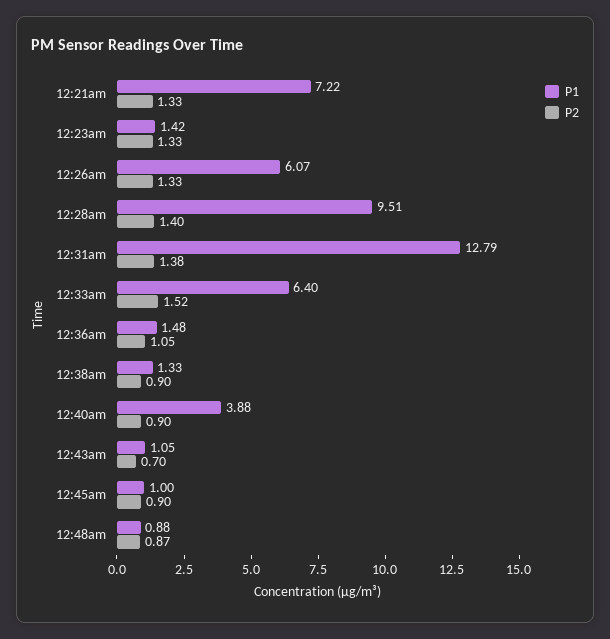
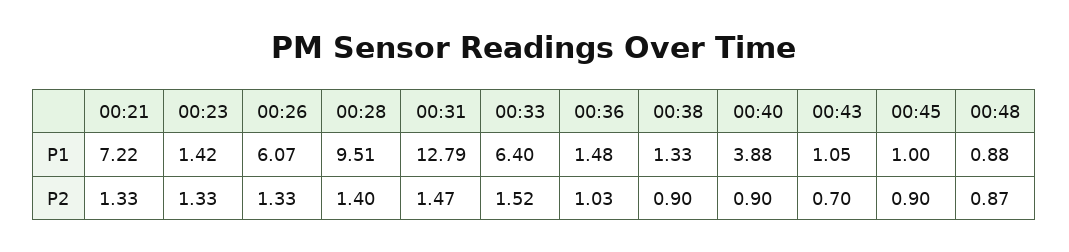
  {
    "P1": {
      "12:21am": 7.22,
      "12:23am": 1.42,
      "12:26am": 6.07,
      "12:28am": 9.51,
      "12:31am": 12.79,
      "12:33am": 6.4,
      "12:36am": 1.48,
      "12:38am": 1.33,
      "12:40am": 3.88,
      "12:43am": 1.05,
      "12:45am": 1,
      "12:48am": 0.88
    },
    "P2": {
      "12:21am": 1.33,
      "12:23am": 1.33,
      "12:26am": 1.33,
      "12:28am": 1.4,
-     "12:31am": 1.38,
+     "12:31am": 1.47,
      "12:33am": 1.52,
-     "12:36am": 1.05,
+     "12:36am": 1.03,
      "12:38am": 0.9,
      "12:40am": 0.9,
      "12:43am": 0.7,
      "12:45am": 0.9,
      "12:48am": 0.87
    }
  }

